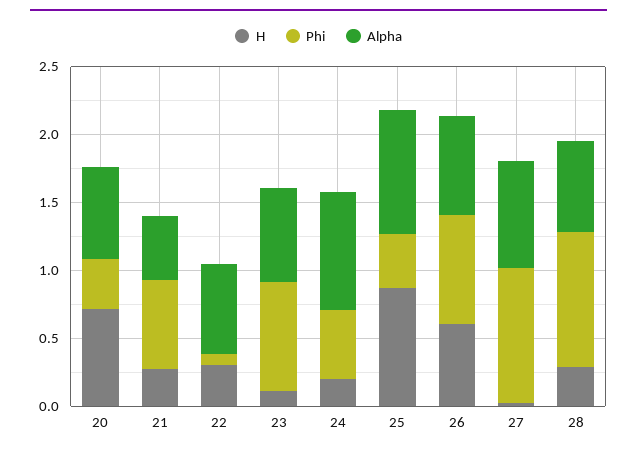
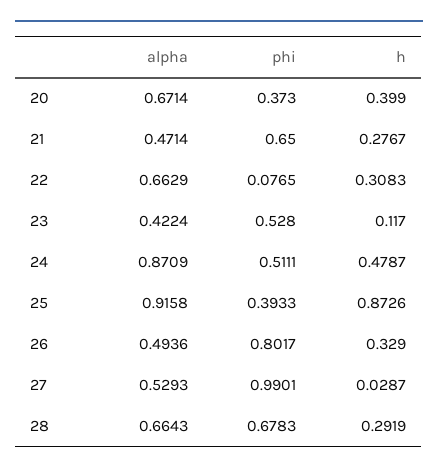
  {
    "H": {
-     "20": 0.7,
+     "20": 0.399,
      "21": 0.2767,
      "22": 0.3083,
      "23": 0.117,
-     "24": 0.2,
+     "24": 0.4787,
      "25": 0.8726,
-     "26": 0.6,
+     "26": 0.329,
      "27": 0.0287,
      "28": 0.2919
    },
    "Phi": {
      "20": 0.373,
      "21": 0.65,
      "22": 0.0765,
-     "23": 0.8,
+     "23": 0.528,
      "24": 0.5111,
      "25": 0.3933,
      "26": 0.8017,
      "27": 0.9901,
-     "28": 1
+     "28": 0.6783
    },
    "Alpha": {
      "20": 0.6714,
      "21": 0.4714,
      "22": 0.6629,
-     "23": 0.7,
+     "23": 0.4224,
      "24": 0.8709,
      "25": 0.9158,
-     "26": 0.7,
+     "26": 0.4936,
-     "27": 0.8,
+     "27": 0.5293,
      "28": 0.6643
    }
  }

